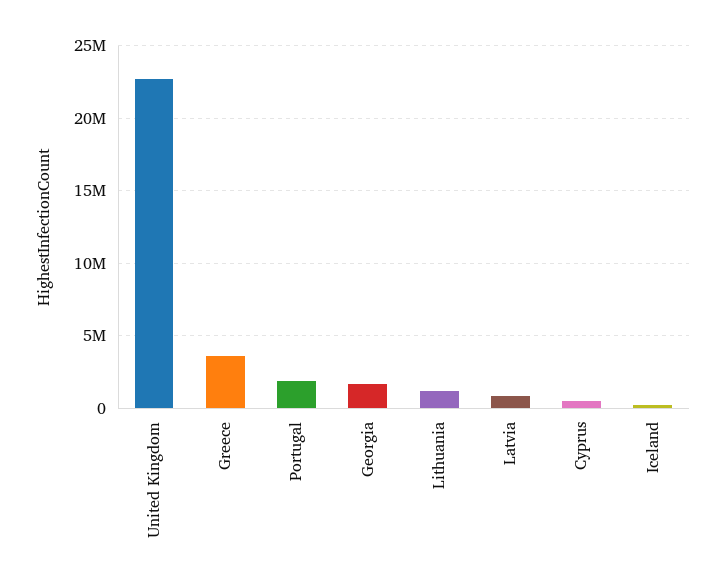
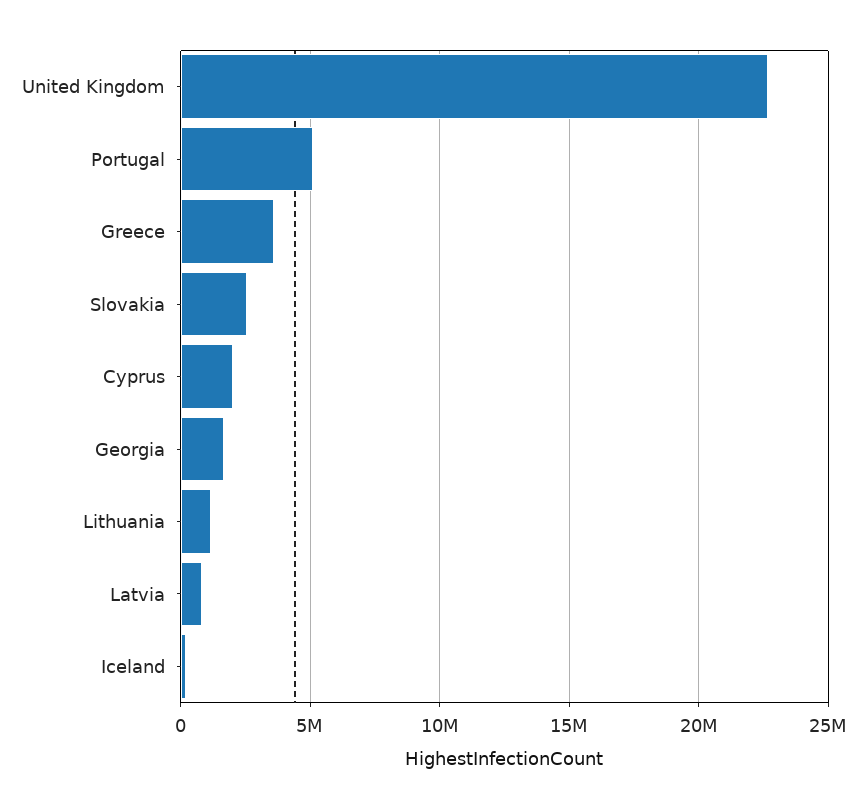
  {
    "United Kingdom": 22500000,
    "Greece": 3500000,
-   "Portugal": 2000000,
+   "Portugal": 5000000,
    "Georgia": 1500000,
    "Lithuania": 1000000,
    "Latvia": 1000000,
-   "Cyprus": 500000,
+   "Cyprus": 2000000,
-   "Iceland": 0
+   "Iceland": 0,
+   "Slovakia": 2500000
  }

